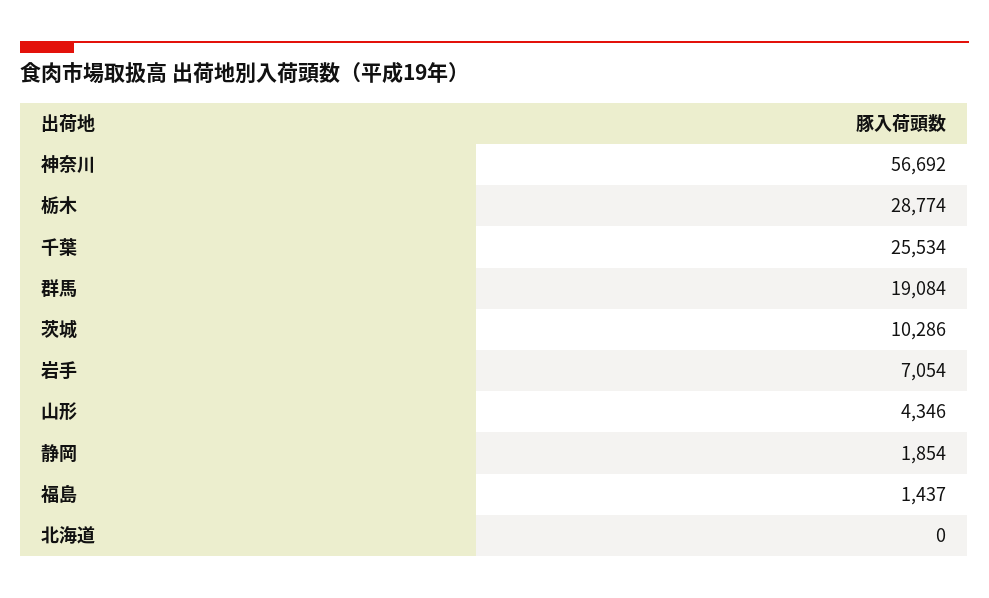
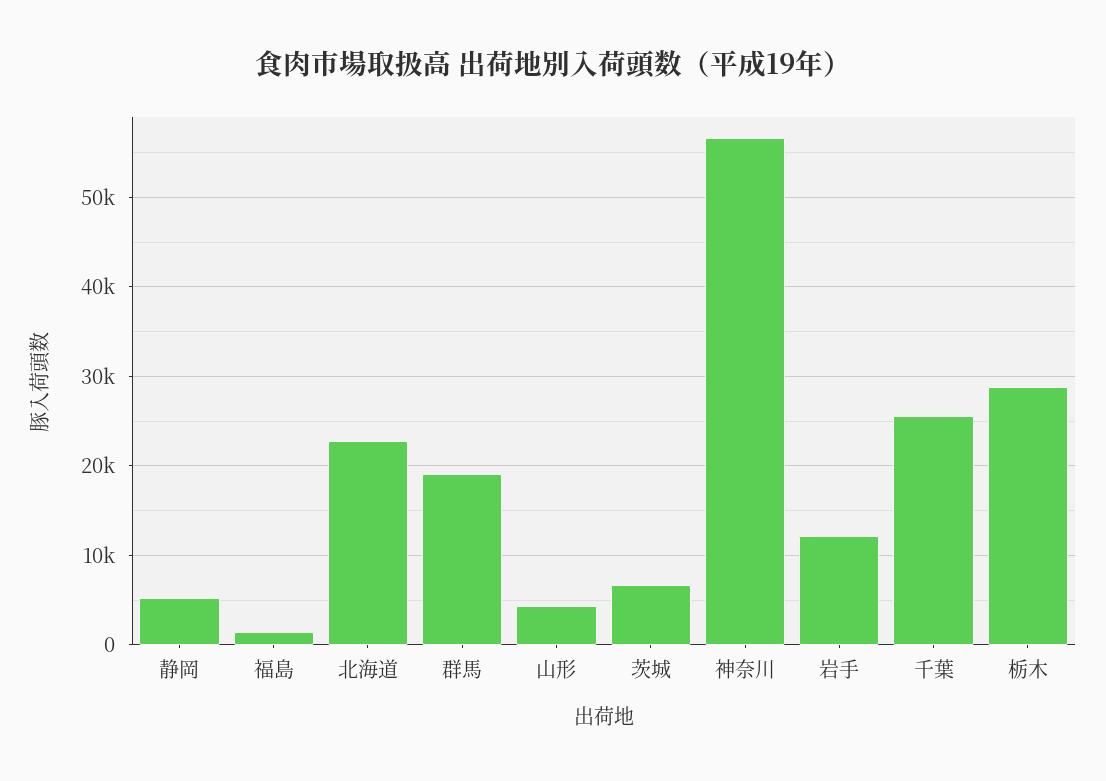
  {
    "神奈川": 56692,
    "栃木": 28774,
    "千葉": 25534,
    "群馬": 19084,
-   "茨城": 10286,
+   "茨城": 7000,
-   "岩手": 7054,
+   "岩手": 12000,
    "山形": 4346,
-   "静岡": 1854,
+   "静岡": 5000,
    "福島": 1437,
-   "北海道": 0
+   "北海道": 23000
  }

